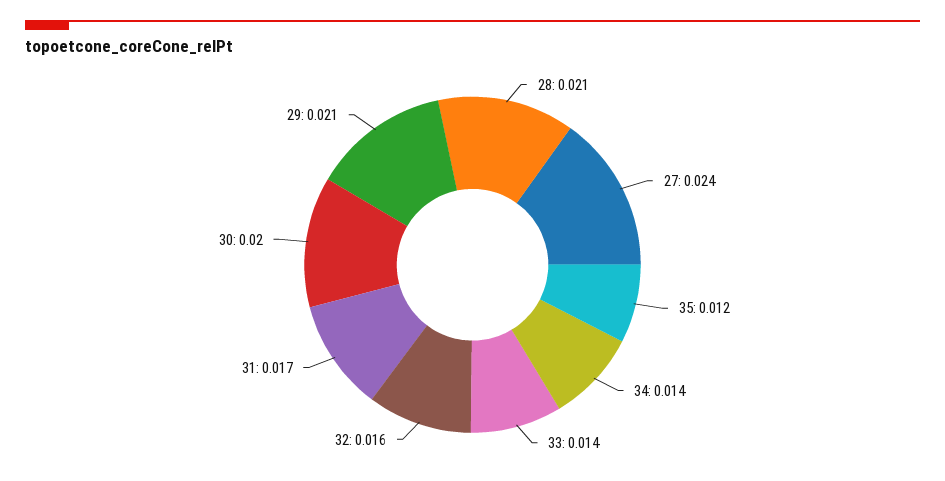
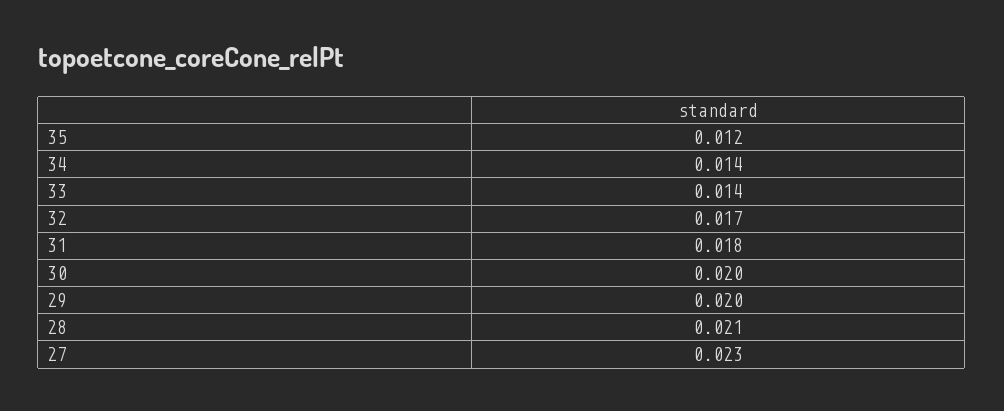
  {
    "28": 0.021,
-   "27": 0.024,
+   "27": 0.023,
    "35": 0.012,
    "34": 0.014,
    "33": 0.014,
-   "32": 0.016,
+   "32": 0.017,
-   "31": 0.017,
+   "31": 0.018,
    "30": 0.02,
-   "29": 0.021
+   "29": 0.02
  }

